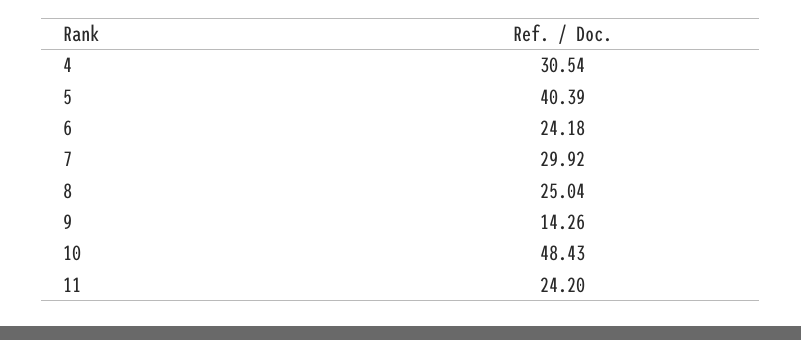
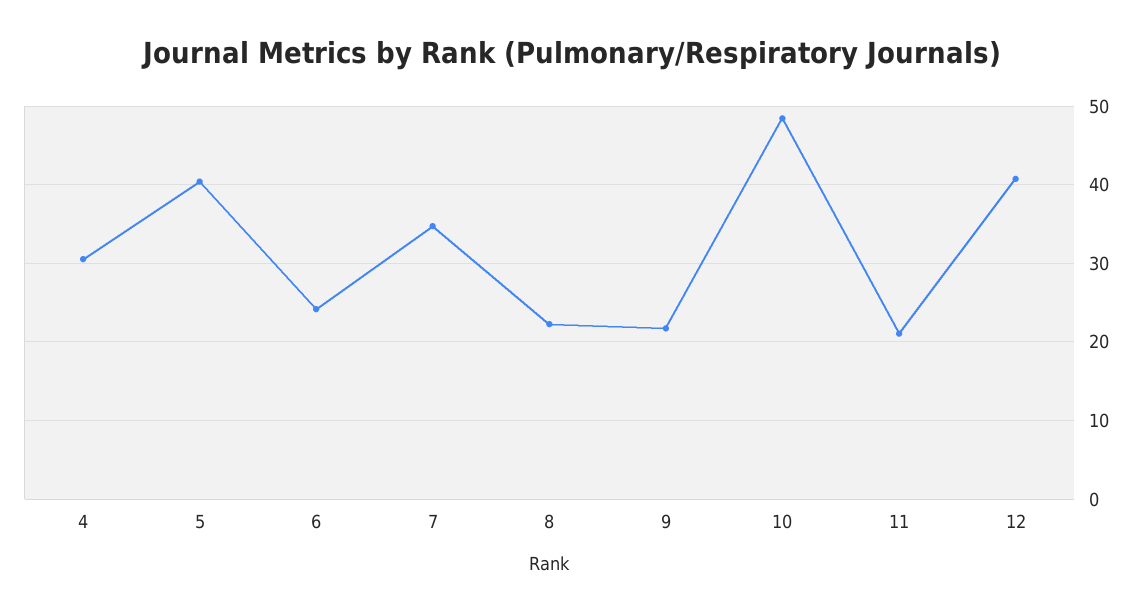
  {
    "4": 30.54,
    "5": 40.39,
    "6": 24.18,
-   "7": 29.92,
+   "7": 35,
-   "8": 25.04,
+   "8": 22,
-   "9": 14.26,
+   "9": 22,
    "10": 48.43,
-   "11": 24.2
+   "11": 21,
+   "12": 41
  }

